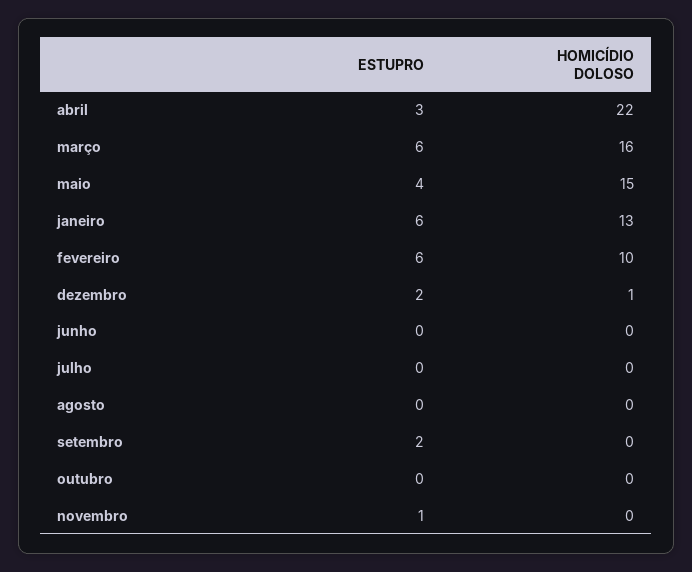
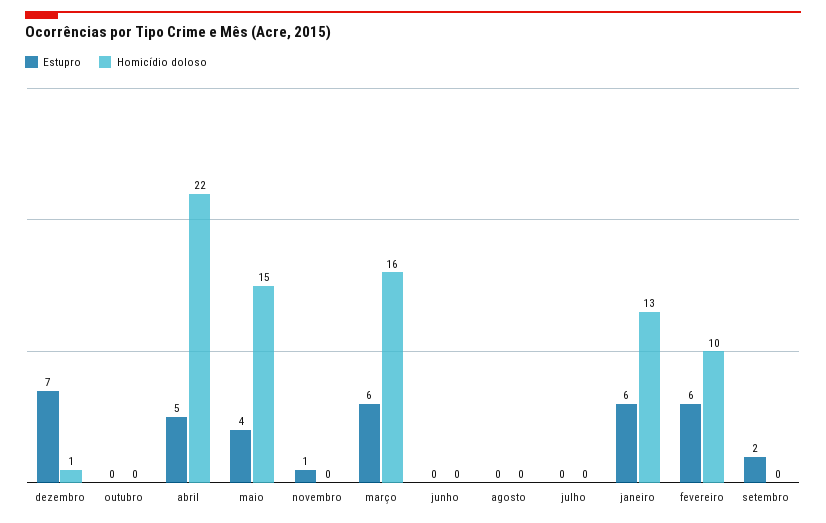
  {
    "ESTUPRO": {
-     "abril": 3,
+     "abril": 5,
      "março": 6,
      "maio": 4,
      "janeiro": 6,
      "fevereiro": 6,
-     "dezembro": 2,
+     "dezembro": 7,
      "junho": 0,
      "julho": 0,
      "agosto": 0,
      "setembro": 2,
      "outubro": 0,
      "novembro": 1
    },
    "HOMICÍDIO DOLOSO": {
      "abril": 22,
      "março": 16,
      "maio": 15,
      "janeiro": 13,
      "fevereiro": 10,
      "dezembro": 1,
      "junho": 0,
      "julho": 0,
      "agosto": 0,
      "setembro": 0,
      "outubro": 0,
      "novembro": 0
    }
  }

